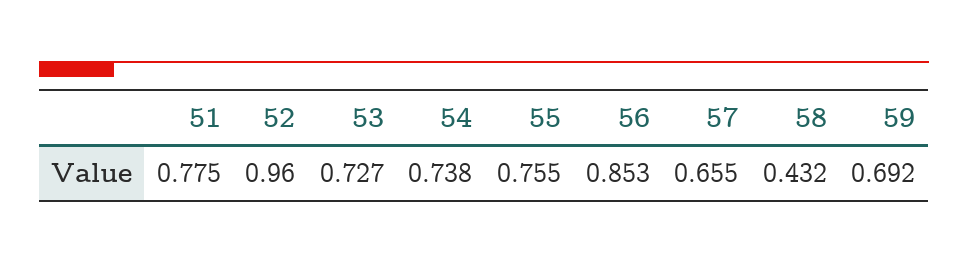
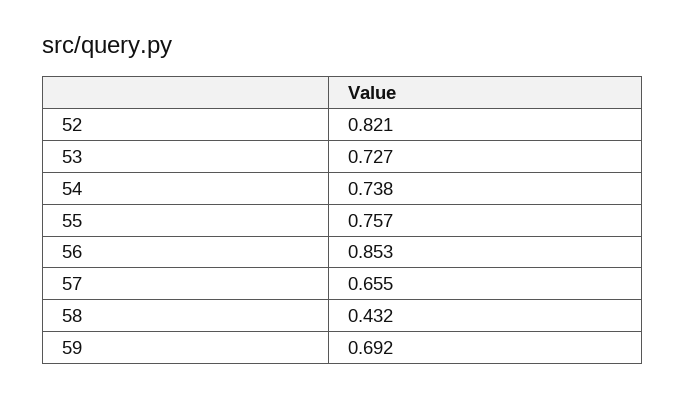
  {
-   "51": 0.775,
-   "52": 0.96,
+   "52": 0.821,
    "53": 0.727,
    "54": 0.738,
-   "55": 0.755,
+   "55": 0.757,
    "56": 0.853,
    "57": 0.655,
    "58": 0.432,
    "59": 0.692
  }

